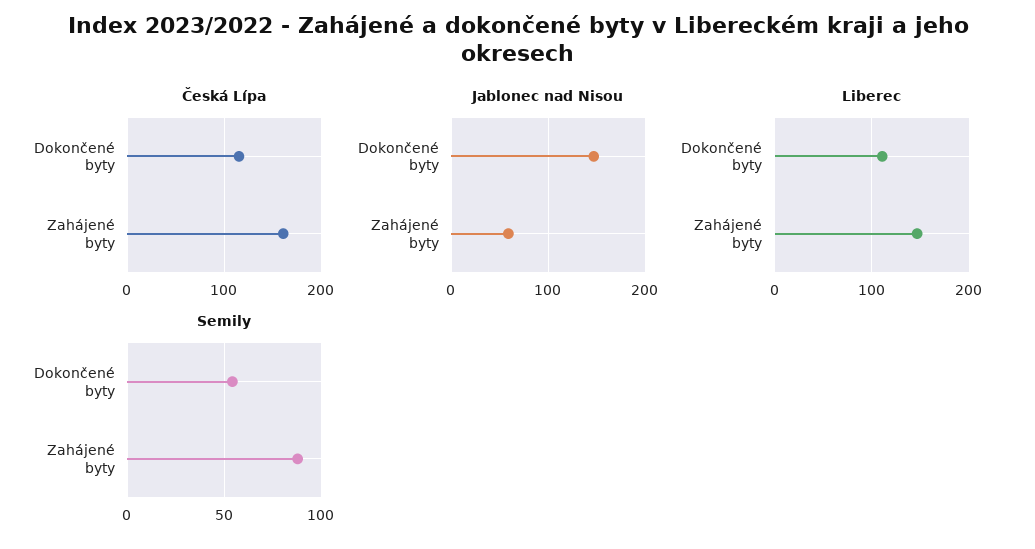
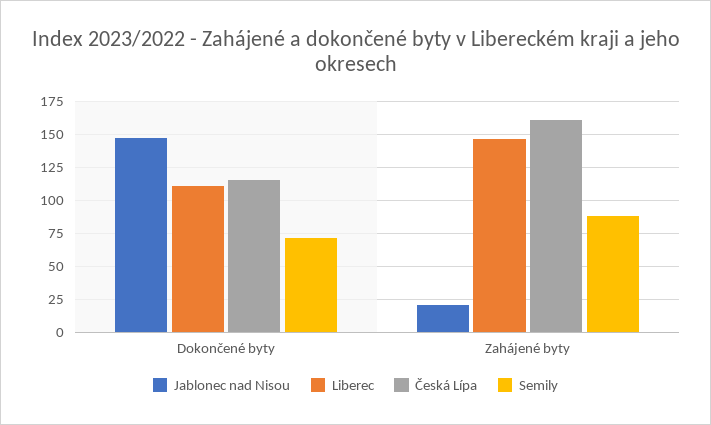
  {
    "Česká Lípa": {
      "Dokončené byty": 115,
      "Zahájené byty": 160
    },
    "Jablonec nad Nisou": {
      "Dokončené byty": 145,
-     "Zahájené byty": 60
+     "Zahájené byty": 20
    },
    "Liberec": {
      "Dokončené byty": 110,
      "Zahájené byty": 145
    },
    "Semily": {
-     "Dokončené byty": 55,
+     "Dokončené byty": 70,
      "Zahájené byty": 90
    }
  }

